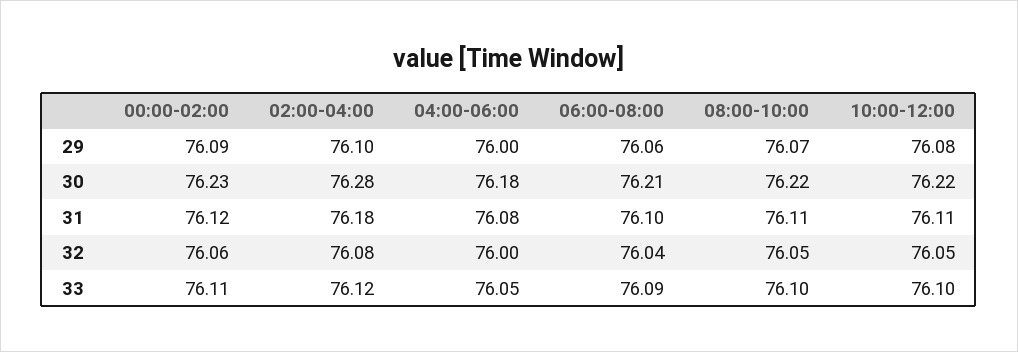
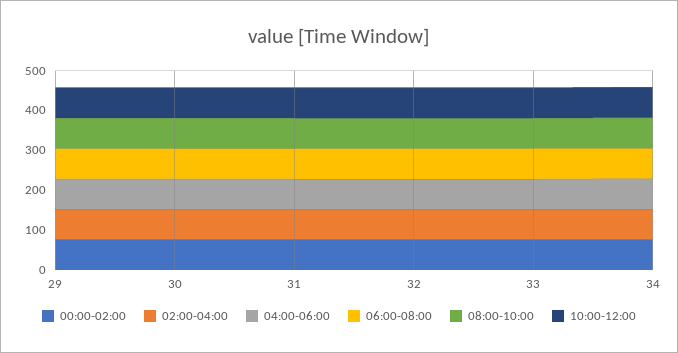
  {
    "00:00-02:00": {
      "29": 76.09,
      "30": 76.23,
      "31": 76.12,
      "32": 76.06,
-     "33": 76.11
+     "33": 76.11,
+     "34": 75
    },
    "02:00-04:00": {
      "29": 76.1,
      "30": 76.28,
      "31": 76.18,
      "32": 76.08,
-     "33": 76.12
+     "33": 76.12,
+     "34": 75
    },
    "04:00-06:00": {
      "29": 76,
      "30": 76.18,
      "31": 76.08,
      "32": 76,
-     "33": 76.05
+     "33": 76.05,
+     "34": 75
    },
    "06:00-08:00": {
      "29": 76.06,
      "30": 76.21,
      "31": 76.1,
      "32": 76.04,
-     "33": 76.09
+     "33": 76.09,
+     "34": 75
    },
    "08:00-10:00": {
      "29": 76.07,
      "30": 76.22,
      "31": 76.11,
      "32": 76.05,
-     "33": 76.1
+     "33": 76.1,
+     "34": 75
    },
    "10:00-12:00": {
      "29": 76.08,
      "30": 76.22,
      "31": 76.11,
      "32": 76.05,
-     "33": 76.1
+     "33": 76.1,
+     "34": 75
    }
  }

